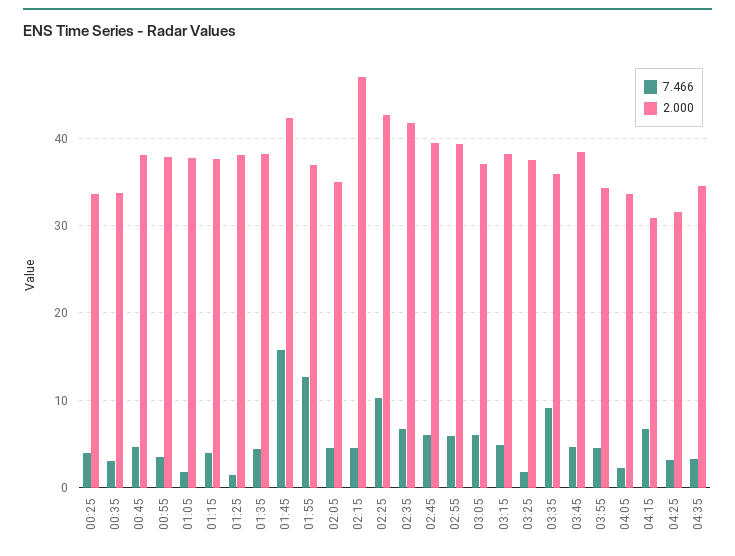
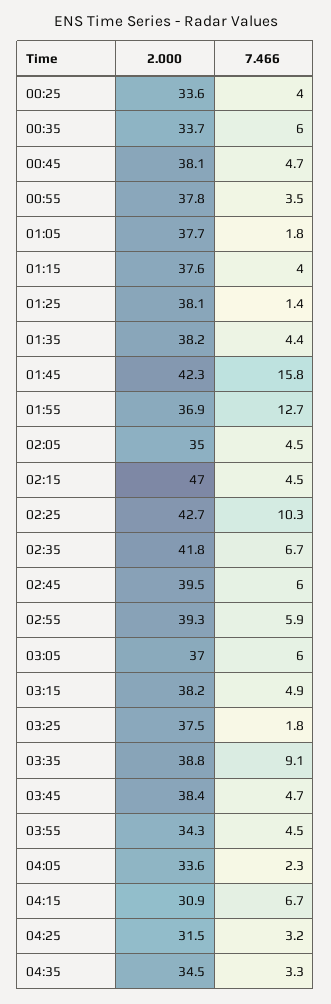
  {
    "7.466": {
      "00:25": 4,
-     "00:35": 3,
+     "00:35": 6,
      "00:45": 4.7,
      "00:55": 3.5,
      "01:05": 1.8,
      "01:15": 4,
      "01:25": 1.4,
      "01:35": 4.4,
      "01:45": 15.8,
      "01:55": 12.7,
      "02:05": 4.5,
      "02:15": 4.5,
      "02:25": 10.3,
      "02:35": 6.7,
      "02:45": 6,
      "02:55": 5.9,
      "03:05": 6,
      "03:15": 4.9,
      "03:25": 1.8,
      "03:35": 9.1,
      "03:45": 4.7,
      "03:55": 4.5,
      "04:05": 2.3,
      "04:15": 6.7,
      "04:25": 3.2,
      "04:35": 3.3
    },
    "2.000": {
      "00:25": 33.6,
      "00:35": 33.7,
      "00:45": 38.1,
      "00:55": 37.8,
      "01:05": 37.7,
      "01:15": 37.6,
      "01:25": 38.1,
      "01:35": 38.2,
      "01:45": 42.3,
      "01:55": 36.9,
      "02:05": 35,
      "02:15": 47,
      "02:25": 42.7,
      "02:35": 41.8,
      "02:45": 39.5,
      "02:55": 39.3,
      "03:05": 37,
      "03:15": 38.2,
      "03:25": 37.5,
-     "03:35": 36,
+     "03:35": 38.8,
      "03:45": 38.4,
      "03:55": 34.3,
      "04:05": 33.6,
      "04:15": 30.9,
      "04:25": 31.5,
      "04:35": 34.5
    }
  }

